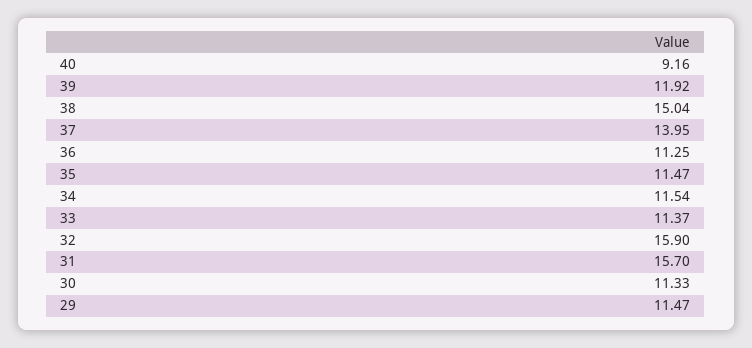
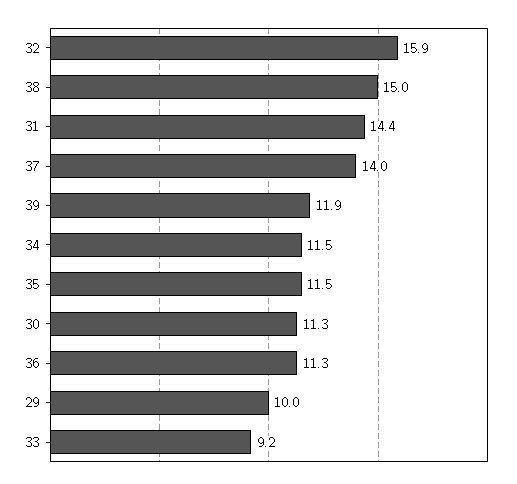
  {
-   "40": 9.16,
    "39": 11.92,
    "38": 15.04,
    "37": 13.95,
    "36": 11.25,
    "35": 11.47,
    "34": 11.54,
-   "33": 11.37,
+   "33": 9.2,
    "32": 15.9,
-   "31": 15.7,
+   "31": 14.4,
    "30": 11.33,
-   "29": 11.47
+   "29": 10
  }

